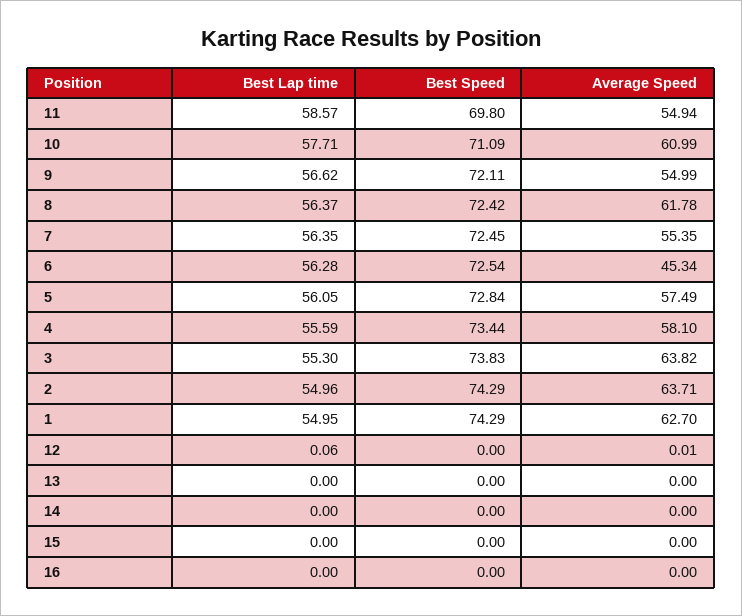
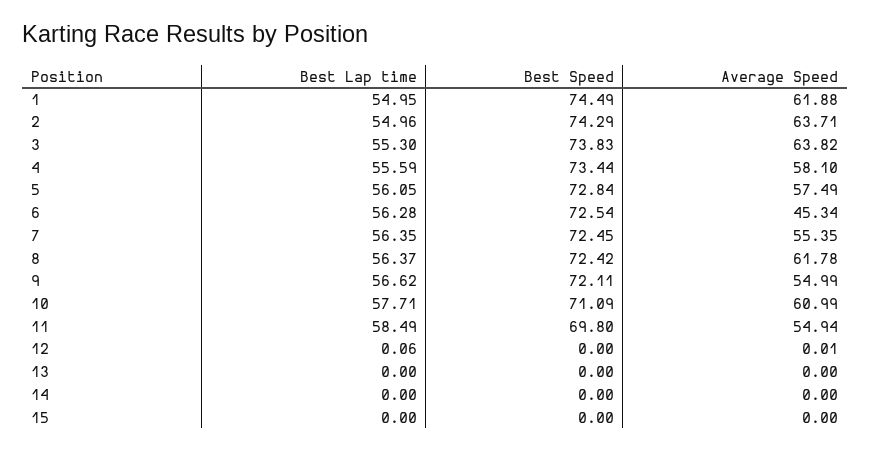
  {
    "Best Lap time": {
-     "11": 58.57,
+     "11": 58.49,
      "10": 57.71,
      "9": 56.62,
      "8": 56.37,
      "7": 56.35,
      "6": 56.28,
      "5": 56.05,
      "4": 55.59,
      "3": 55.3,
      "2": 54.96,
      "1": 54.95,
      "12": 0.06,
      "13": 0,
      "14": 0,
-     "15": 0,
+     "15": 0
-     "16": 0
    },
    "Best Speed": {
      "11": 69.8,
      "10": 71.09,
      "9": 72.11,
      "8": 72.42,
      "7": 72.45,
      "6": 72.54,
      "5": 72.84,
      "4": 73.44,
      "3": 73.83,
      "2": 74.29,
-     "1": 74.29,
+     "1": 74.49,
      "12": 0,
      "13": 0,
      "14": 0,
-     "15": 0,
+     "15": 0
-     "16": 0
    },
    "Average Speed": {
      "11": 54.94,
      "10": 60.99,
      "9": 54.99,
      "8": 61.78,
      "7": 55.35,
      "6": 45.34,
      "5": 57.49,
      "4": 58.1,
      "3": 63.82,
      "2": 63.71,
-     "1": 62.7,
+     "1": 61.88,
      "12": 0.01,
      "13": 0,
      "14": 0,
-     "15": 0,
+     "15": 0
-     "16": 0
    }
  }

